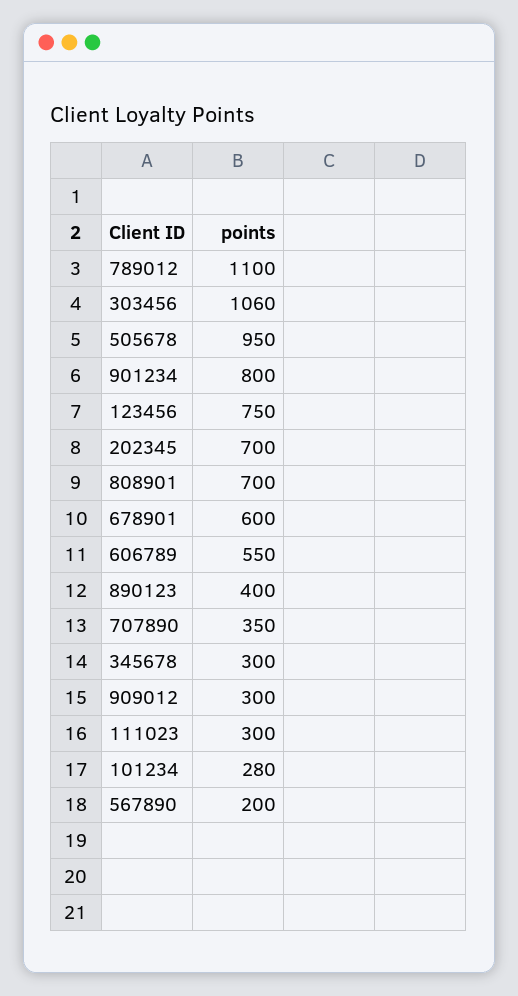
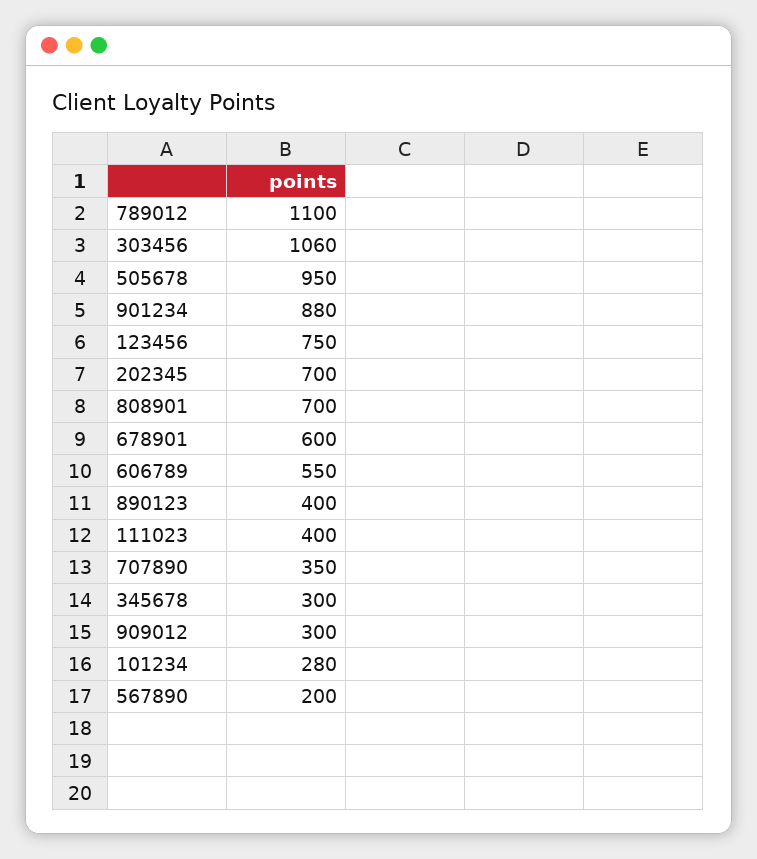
  {
    "789012": 1100,
    "303456": 1060,
    "505678": 950,
-   "901234": 800,
+   "901234": 880,
    "123456": 750,
    "202345": 700,
    "808901": 700,
    "678901": 600,
    "606789": 550,
    "890123": 400,
    "707890": 350,
    "345678": 300,
    "909012": 300,
-   "111023": 300,
+   "111023": 400,
    "101234": 280,
    "567890": 200
  }

